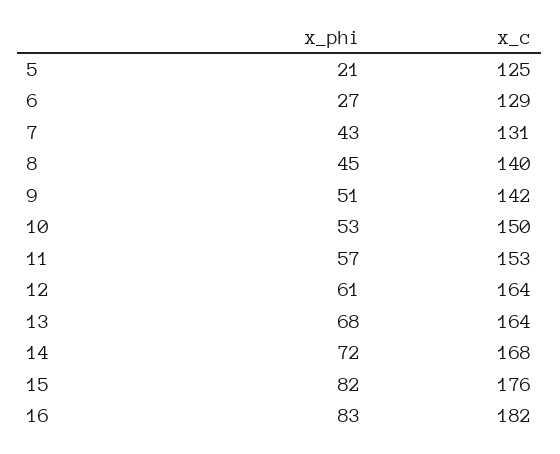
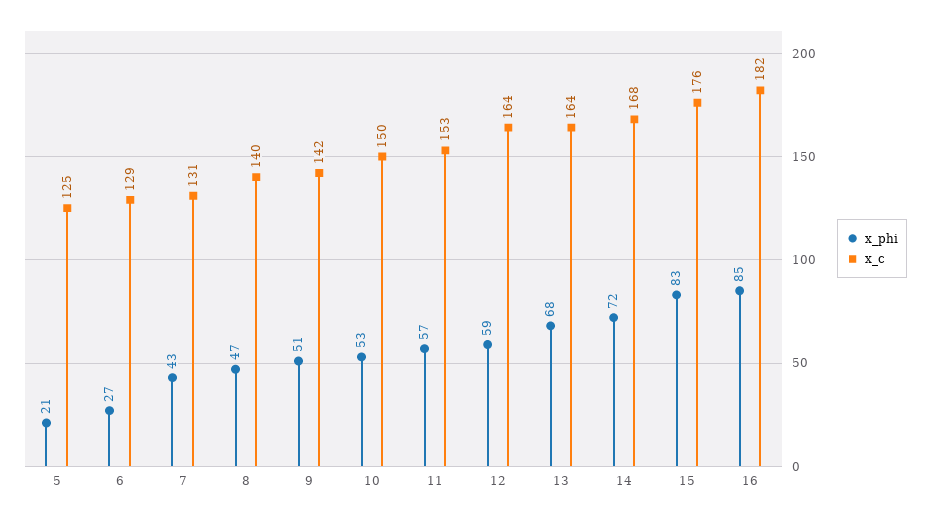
  {
    "x_phi": {
      "5": 21,
      "6": 27,
      "7": 43,
-     "8": 45,
+     "8": 47,
      "9": 51,
      "10": 53,
      "11": 57,
-     "12": 61,
+     "12": 59,
      "13": 68,
      "14": 72,
-     "15": 82,
+     "15": 83,
-     "16": 83
+     "16": 85
    },
    "x_c": {
      "5": 125,
      "6": 129,
      "7": 131,
      "8": 140,
      "9": 142,
      "10": 150,
      "11": 153,
      "12": 164,
      "13": 164,
      "14": 168,
      "15": 176,
      "16": 182
    }
  }

